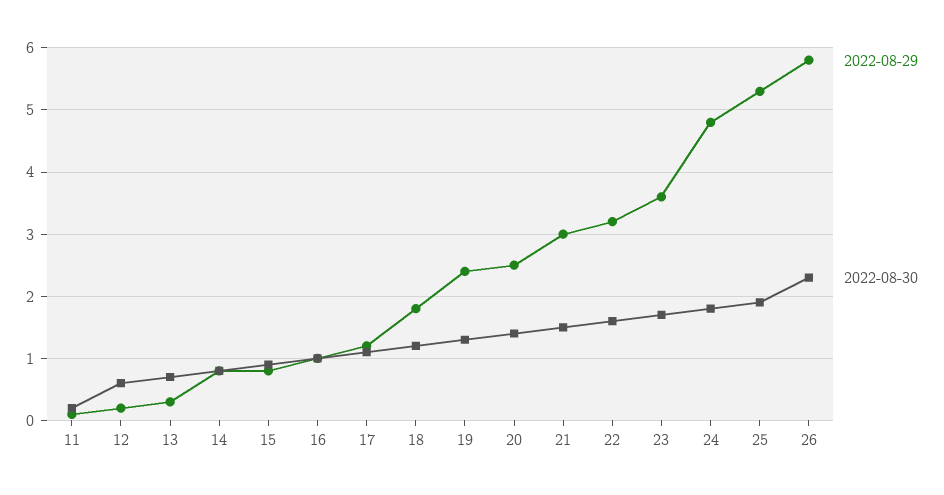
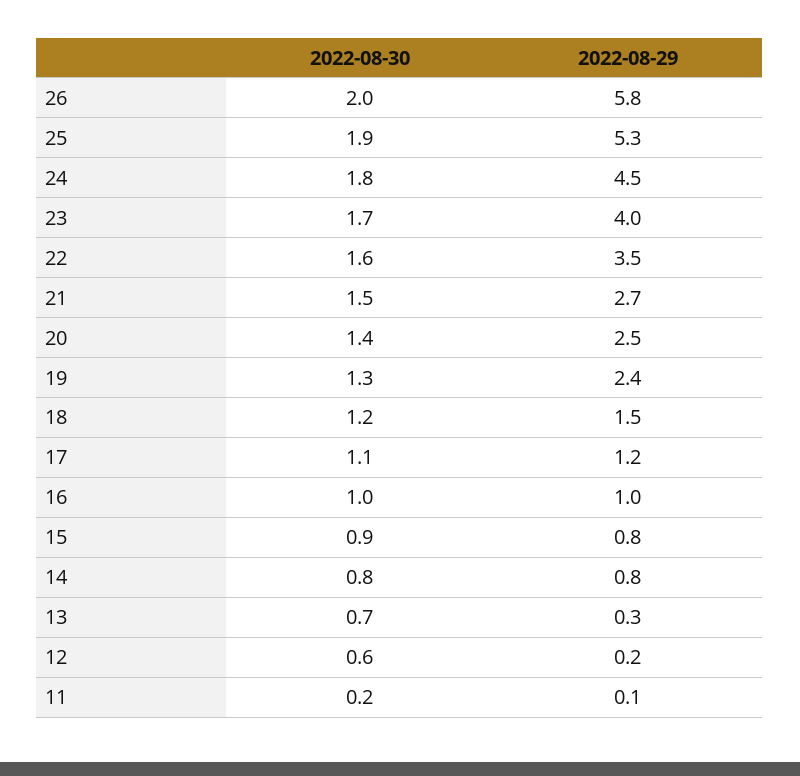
  {
    "2022-08-29": {
      "11": 0.1,
      "12": 0.2,
      "13": 0.3,
      "14": 0.8,
      "15": 0.8,
      "16": 1,
      "17": 1.2,
-     "18": 1.8,
+     "18": 1.5,
      "19": 2.4,
      "20": 2.5,
-     "21": 3,
+     "21": 2.7,
-     "22": 3.2,
+     "22": 3.5,
-     "23": 3.6,
+     "23": 4,
-     "24": 4.8,
+     "24": 4.5,
      "25": 5.3,
      "26": 5.8
    },
    "2022-08-30": {
      "11": 0.2,
      "12": 0.6,
      "13": 0.7,
      "14": 0.8,
      "15": 0.9,
      "16": 1,
      "17": 1.1,
      "18": 1.2,
      "19": 1.3,
      "20": 1.4,
      "21": 1.5,
      "22": 1.6,
      "23": 1.7,
      "24": 1.8,
      "25": 1.9,
-     "26": 2.3
+     "26": 2
    }
  }

